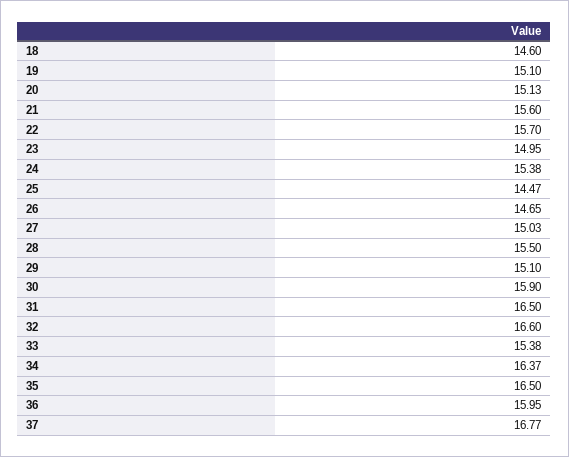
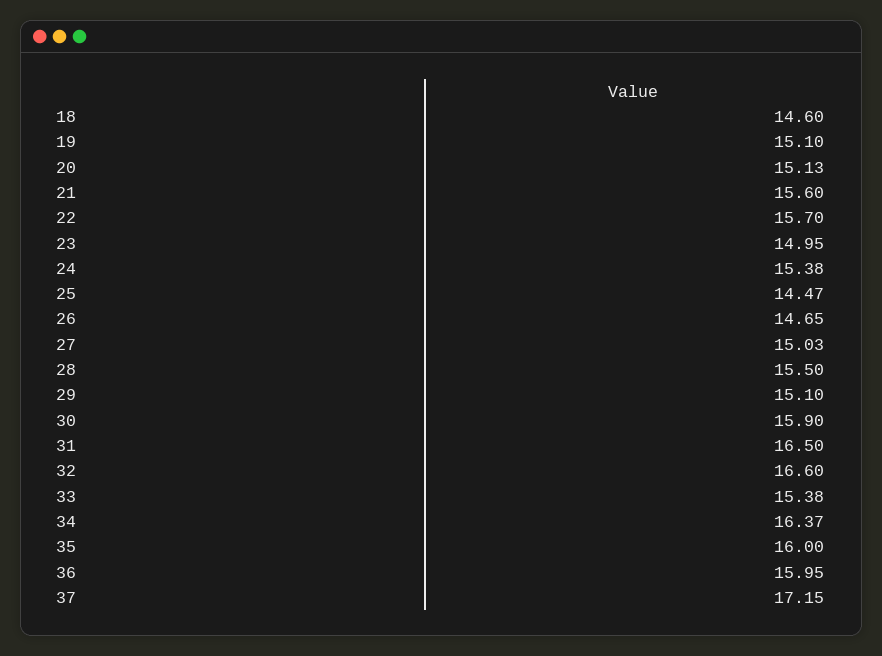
  {
    "18": 14.6,
    "19": 15.1,
    "20": 15.13,
    "21": 15.6,
    "22": 15.7,
    "23": 14.95,
    "24": 15.38,
    "25": 14.47,
    "26": 14.65,
    "27": 15.03,
    "28": 15.5,
    "29": 15.1,
    "30": 15.9,
    "31": 16.5,
    "32": 16.6,
    "33": 15.38,
    "34": 16.37,
-   "35": 16.5,
+   "35": 16,
    "36": 15.95,
-   "37": 16.77
+   "37": 17.15
  }

